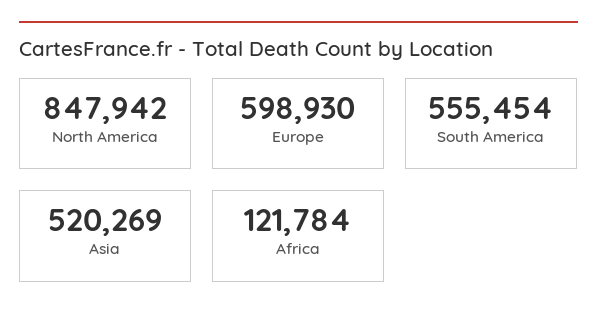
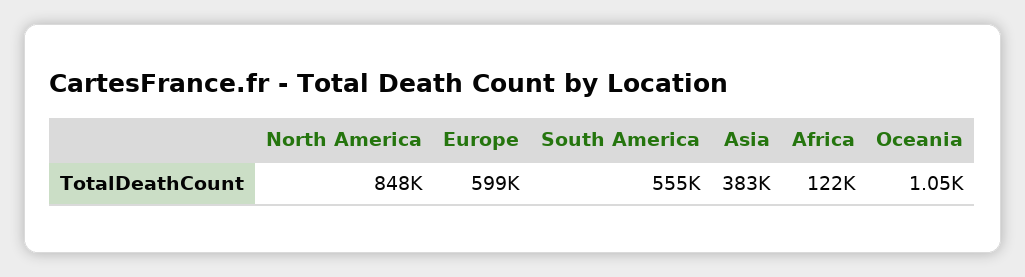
  {
    "North America": 847942,
    "Europe": 598930,
    "South America": 555454,
-   "Asia": 520269,
+   "Asia": 383000,
-   "Africa": 121784
+   "Africa": 121784,
+   "Oceania": 1050
  }

